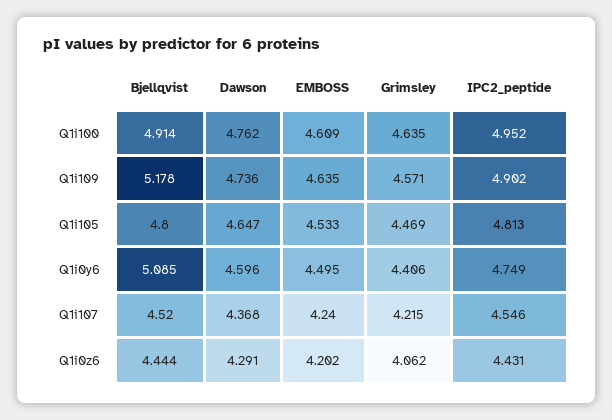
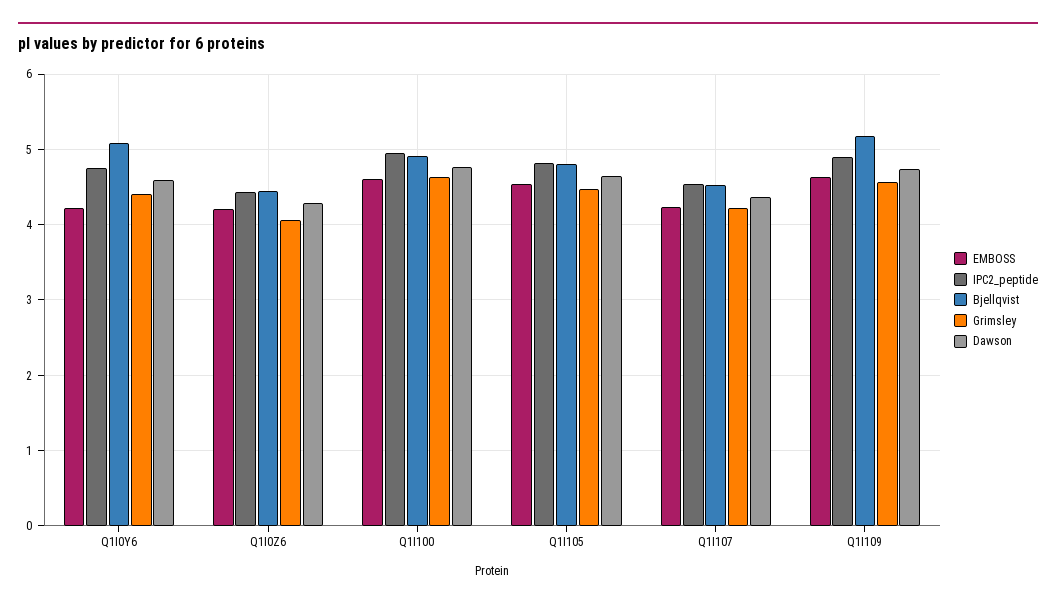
  {
    "Bjellqvist": {
      "Q1i100": 4.914,
      "Q1i109": 5.178,
      "Q1i105": 4.8,
      "Q1i0y6": 5.085,
      "Q1i107": 4.52,
      "Q1i0z6": 4.444
    },
    "Dawson": {
      "Q1i100": 4.762,
      "Q1i109": 4.736,
      "Q1i105": 4.647,
      "Q1i0y6": 4.596,
      "Q1i107": 4.368,
      "Q1i0z6": 4.291
    },
    "EMBOSS": {
      "Q1i100": 4.609,
      "Q1i109": 4.635,
      "Q1i105": 4.533,
-     "Q1i0y6": 4.495,
+     "Q1i0y6": 4.2,
      "Q1i107": 4.24,
      "Q1i0z6": 4.202
    },
    "Grimsley": {
      "Q1i100": 4.635,
      "Q1i109": 4.571,
      "Q1i105": 4.469,
      "Q1i0y6": 4.406,
      "Q1i107": 4.215,
      "Q1i0z6": 4.062
    },
    "IPC2_peptide": {
      "Q1i100": 4.952,
      "Q1i109": 4.902,
      "Q1i105": 4.813,
      "Q1i0y6": 4.749,
      "Q1i107": 4.546,
      "Q1i0z6": 4.431
    }
  }

